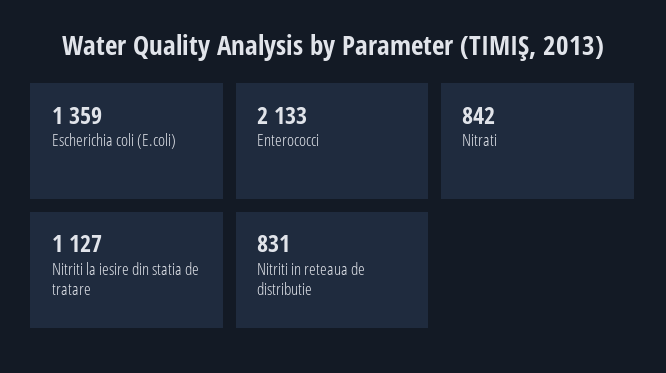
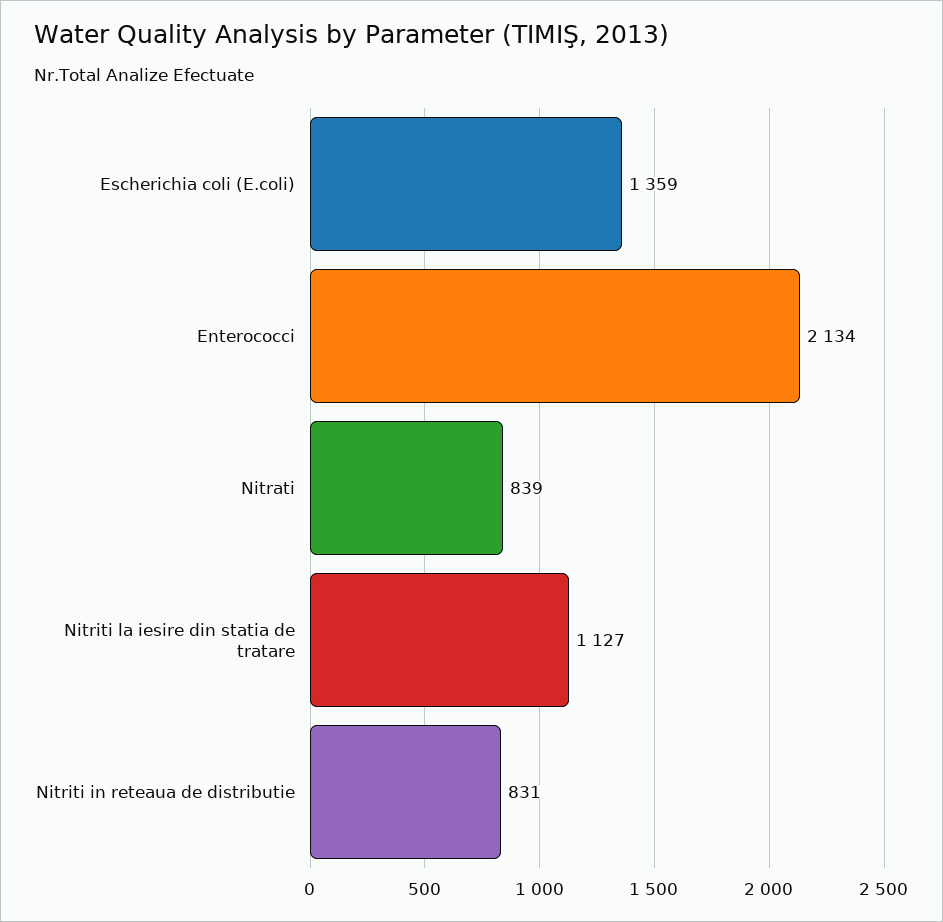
  {
    "Escherichia coli (E.coli)": 1359,
-   "Enterococci": 2133,
+   "Enterococci": 2134,
-   "Nitrati": 842,
+   "Nitrati": 839,
    "Nitriti la iesire din statia de tratare": 1127,
    "Nitriti in reteaua de distributie": 831
  }

